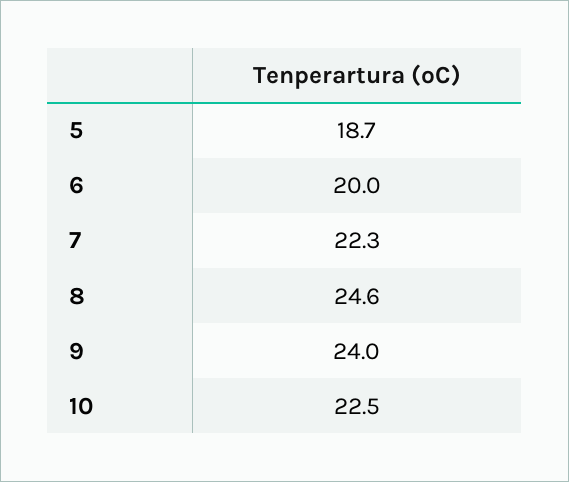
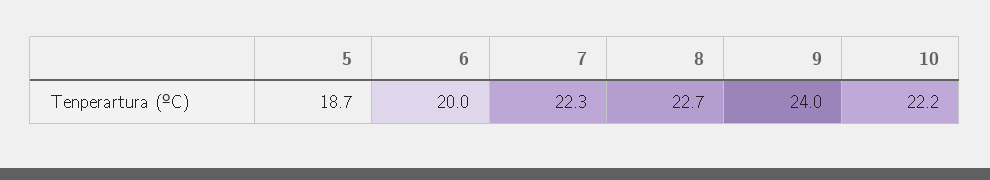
  {
    "5": 18.7,
    "6": 20,
    "7": 22.3,
-   "8": 24.6,
+   "8": 22.7,
    "9": 24,
-   "10": 22.5
+   "10": 22.2
  }

